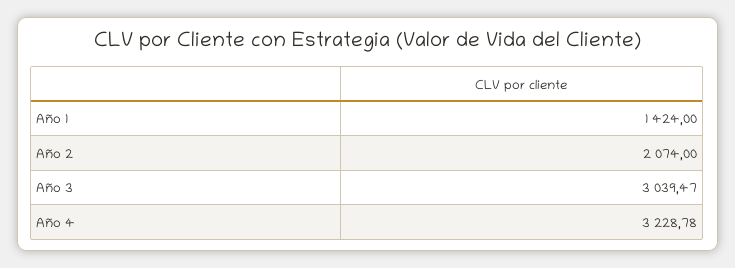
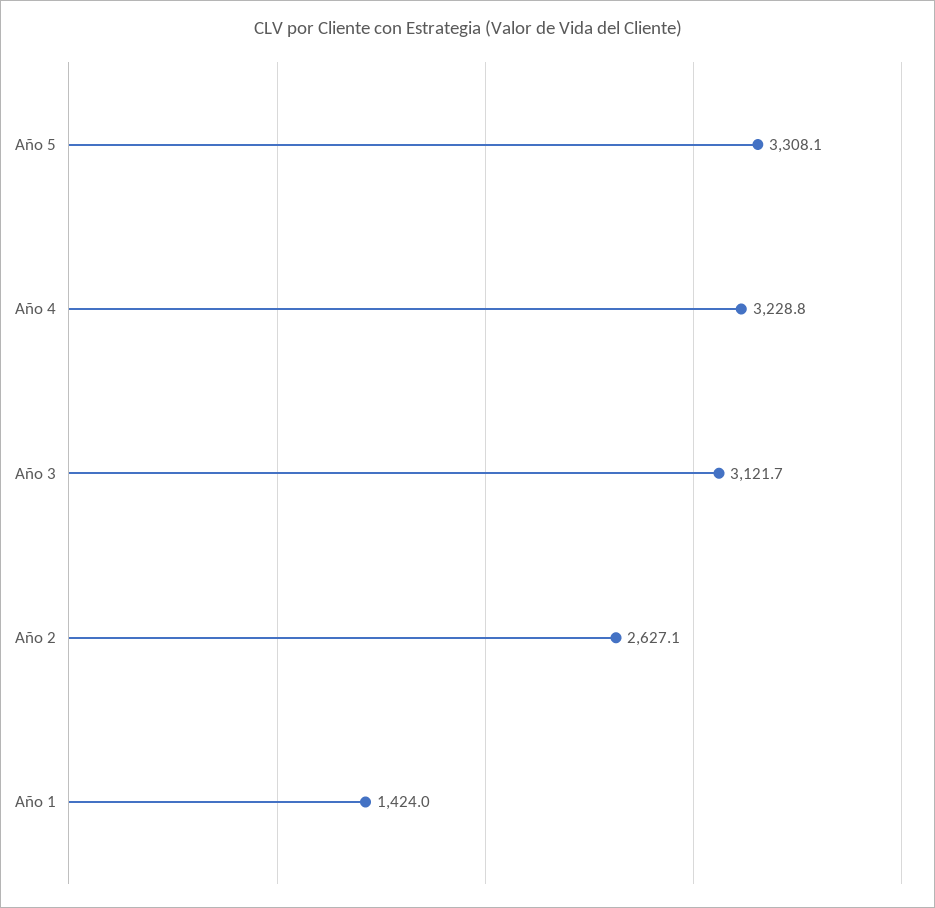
  {
    "Año 1": 1424,
-   "Año 2": 2074,
+   "Año 2": 2627.1,
-   "Año 3": 3039.47,
+   "Año 3": 3121.7,
-   "Año 4": 3228.78
+   "Año 4": 3228.78,
+   "Año 5": 3308.1
  }

